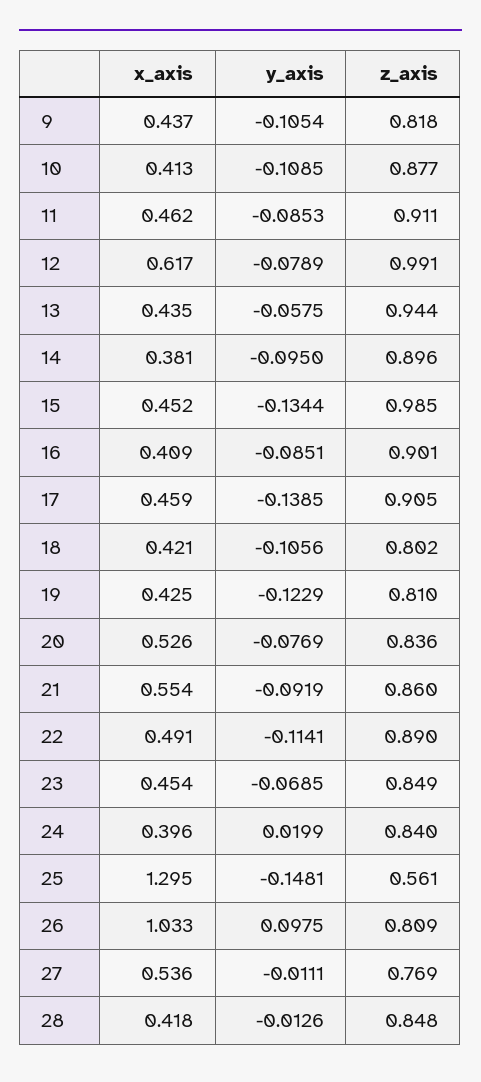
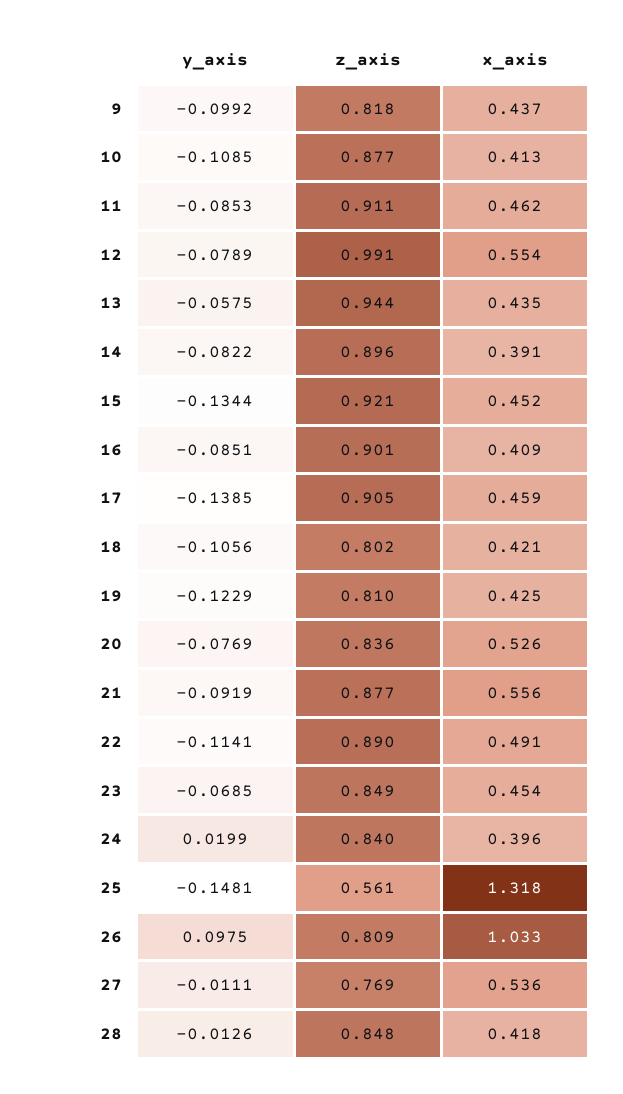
  {
    "x_axis": {
      "9": 0.437,
      "10": 0.413,
      "11": 0.462,
-     "12": 0.617,
+     "12": 0.554,
      "13": 0.435,
-     "14": 0.381,
+     "14": 0.391,
      "15": 0.452,
      "16": 0.409,
      "17": 0.459,
      "18": 0.421,
      "19": 0.425,
      "20": 0.526,
-     "21": 0.554,
+     "21": 0.556,
      "22": 0.491,
      "23": 0.454,
      "24": 0.396,
-     "25": 1.295,
+     "25": 1.318,
      "26": 1.033,
      "27": 0.536,
      "28": 0.418
    },
    "y_axis": {
-     "9": -0.1054,
+     "9": -0.0992,
      "10": -0.1085,
      "11": -0.0853,
      "12": -0.0789,
      "13": -0.0575,
-     "14": -0.095,
+     "14": -0.0822,
      "15": -0.1344,
      "16": -0.0851,
      "17": -0.1385,
      "18": -0.1056,
      "19": -0.1229,
      "20": -0.0769,
      "21": -0.0919,
      "22": -0.1141,
      "23": -0.0685,
      "24": 0.0199,
      "25": -0.1481,
      "26": 0.0975,
      "27": -0.0111,
      "28": -0.0126
    },
    "z_axis": {
      "9": 0.818,
      "10": 0.877,
      "11": 0.911,
      "12": 0.991,
      "13": 0.944,
      "14": 0.896,
-     "15": 0.985,
+     "15": 0.921,
      "16": 0.901,
      "17": 0.905,
      "18": 0.802,
      "19": 0.81,
      "20": 0.836,
-     "21": 0.86,
+     "21": 0.877,
      "22": 0.89,
      "23": 0.849,
      "24": 0.84,
      "25": 0.561,
      "26": 0.809,
      "27": 0.769,
      "28": 0.848
    }
  }

